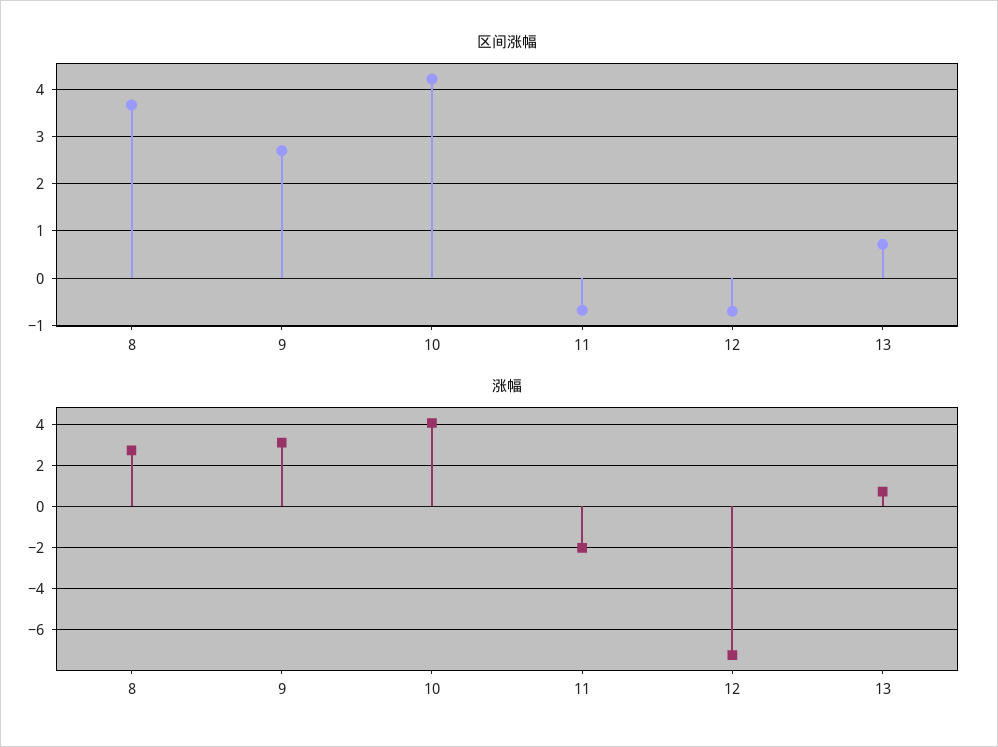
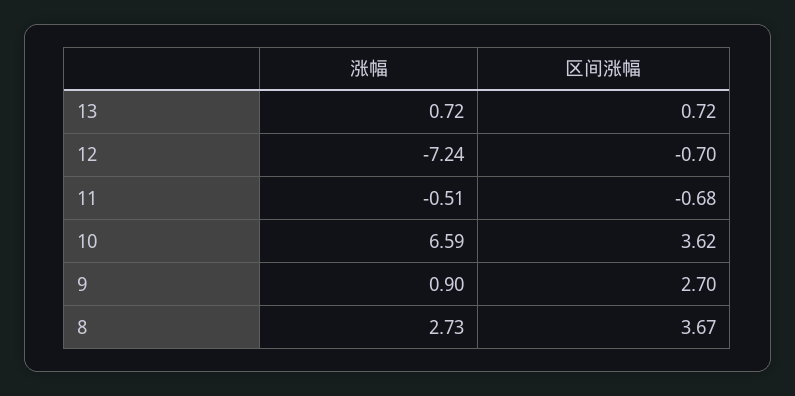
  {
    "区间涨幅": {
      "8": 3.67,
      "9": 2.7,
-     "10": 4.2,
+     "10": 3.62,
      "11": -0.68,
      "12": -0.7,
      "13": 0.72
    },
    "涨幅": {
      "8": 2.73,
-     "9": 3,
+     "9": 0.9,
-     "10": 4,
+     "10": 6.59,
-     "11": -2,
+     "11": -0.51,
      "12": -7.24,
      "13": 0.72
    }
  }

